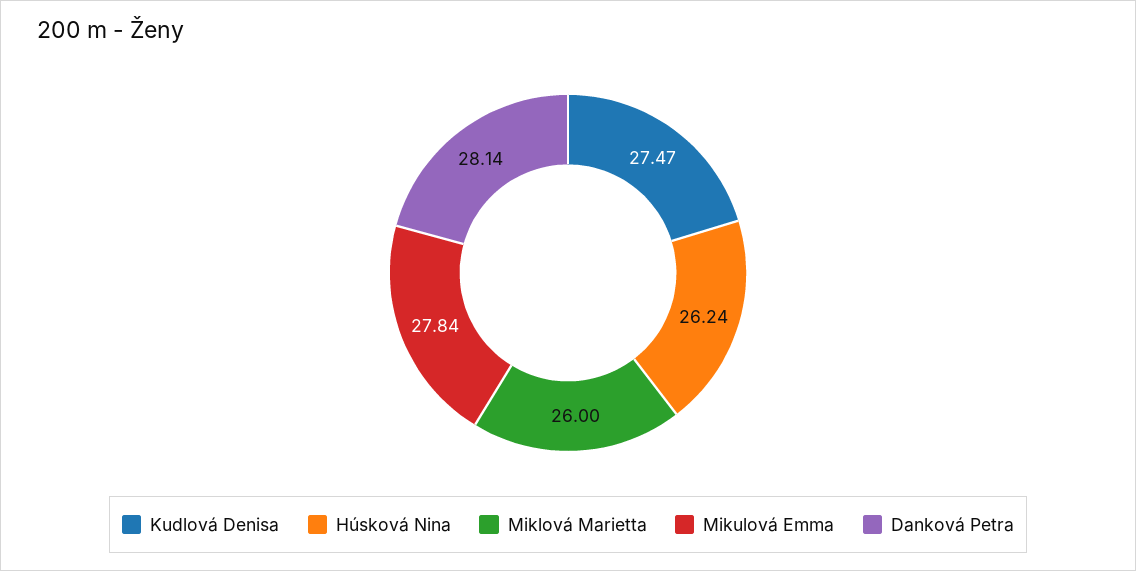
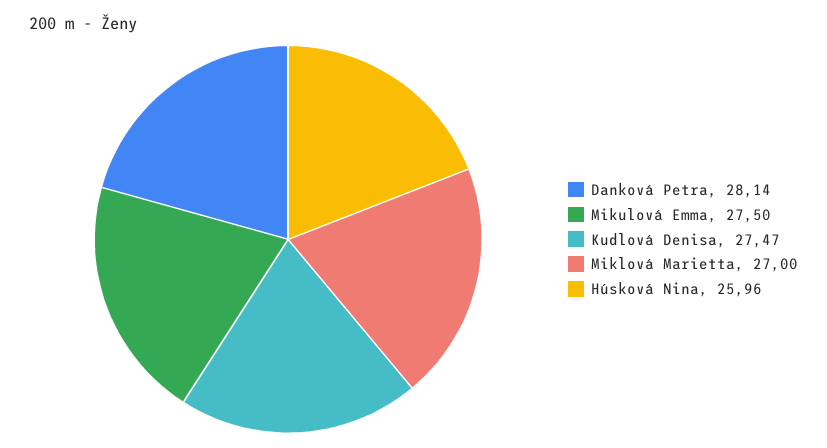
  {
    "Kudlová Denisa": 27.47,
-   "Húsková Nina": 26.24,
+   "Húsková Nina": 25.96,
-   "Miklová Marietta": 26,
+   "Miklová Marietta": 27,
-   "Mikulová Emma": 27.84,
+   "Mikulová Emma": 27.5,
    "Danková Petra": 28.14
  }

